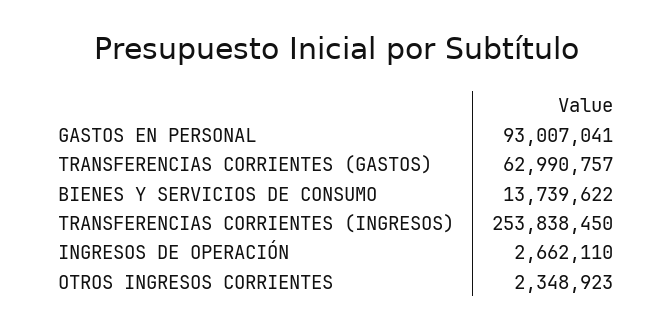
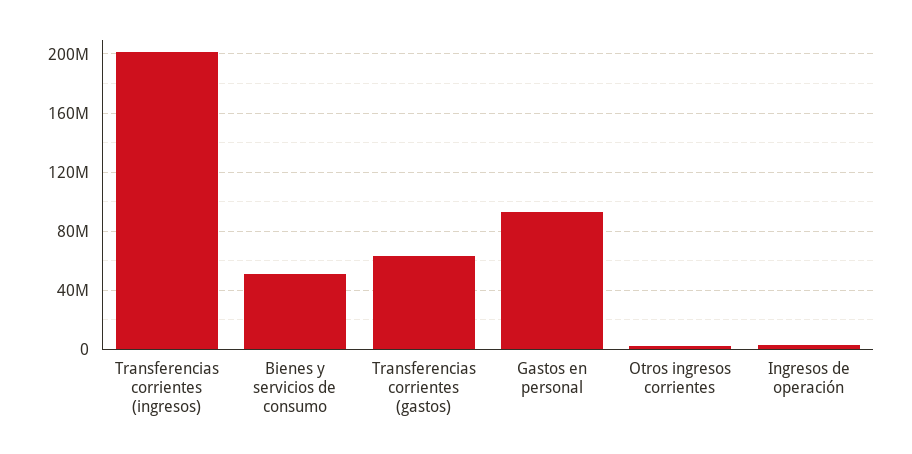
  {
    "GASTOS EN PERSONAL": 93007041,
    "TRANSFERENCIAS CORRIENTES (GASTOS)": 62990757,
-   "BIENES Y SERVICIOS DE CONSUMO": 13739622,
+   "BIENES Y SERVICIOS DE CONSUMO": 50000000,
-   "TRANSFERENCIAS CORRIENTES (INGRESOS)": 253838450,
+   "TRANSFERENCIAS CORRIENTES (INGRESOS)": 200000000,
    "INGRESOS DE OPERACIÓN": 2662110,
    "OTROS INGRESOS CORRIENTES": 2348923
  }

